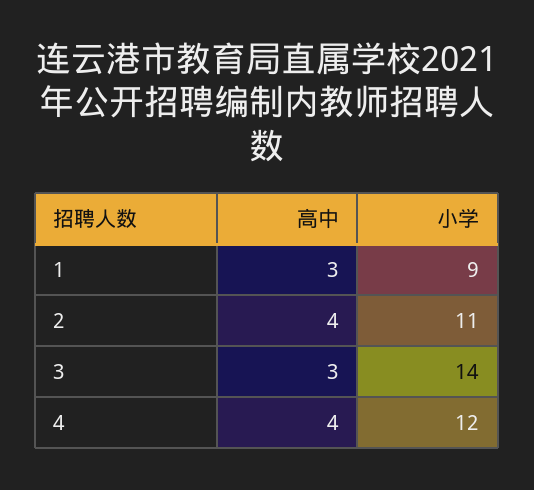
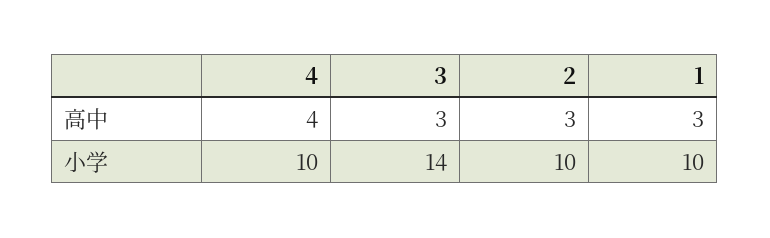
  {
    "高中": {
      "1": 3,
-     "2": 4,
+     "2": 3,
      "3": 3,
      "4": 4
    },
    "小学": {
-     "1": 9,
+     "1": 10,
-     "2": 11,
+     "2": 10,
      "3": 14,
-     "4": 12
+     "4": 10
    }
  }

